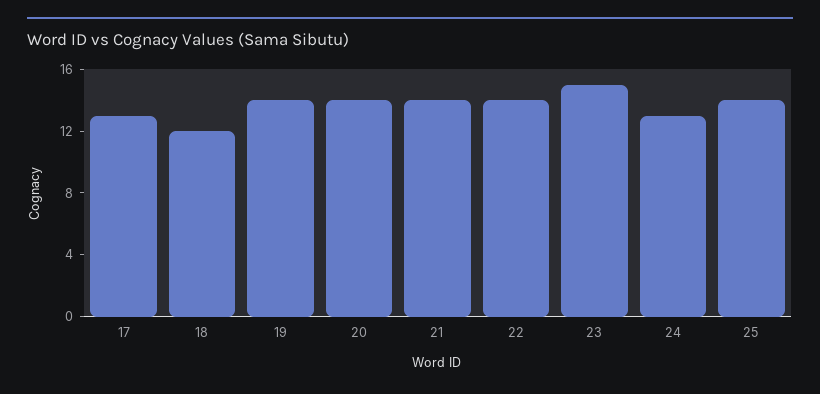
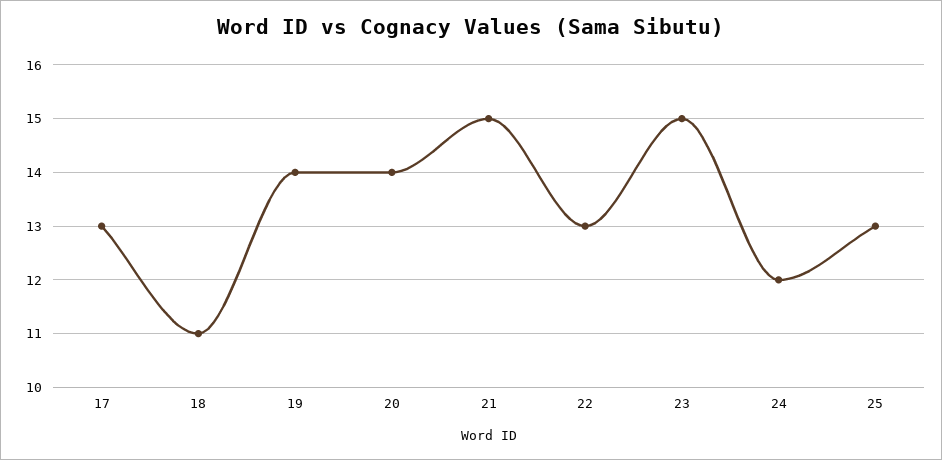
  {
    "17": 13,
-   "18": 12,
+   "18": 11,
    "19": 14,
    "20": 14,
-   "21": 14,
+   "21": 15,
-   "22": 14,
+   "22": 13,
    "23": 15,
-   "24": 13,
+   "24": 12,
-   "25": 14
+   "25": 13
  }

